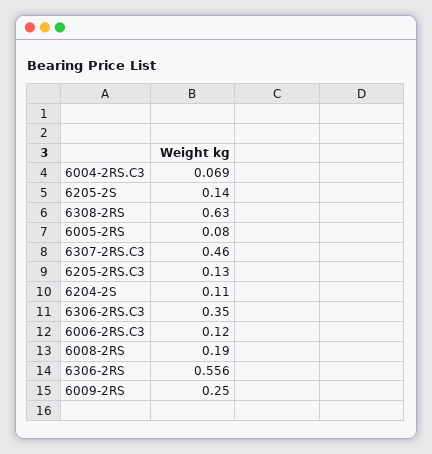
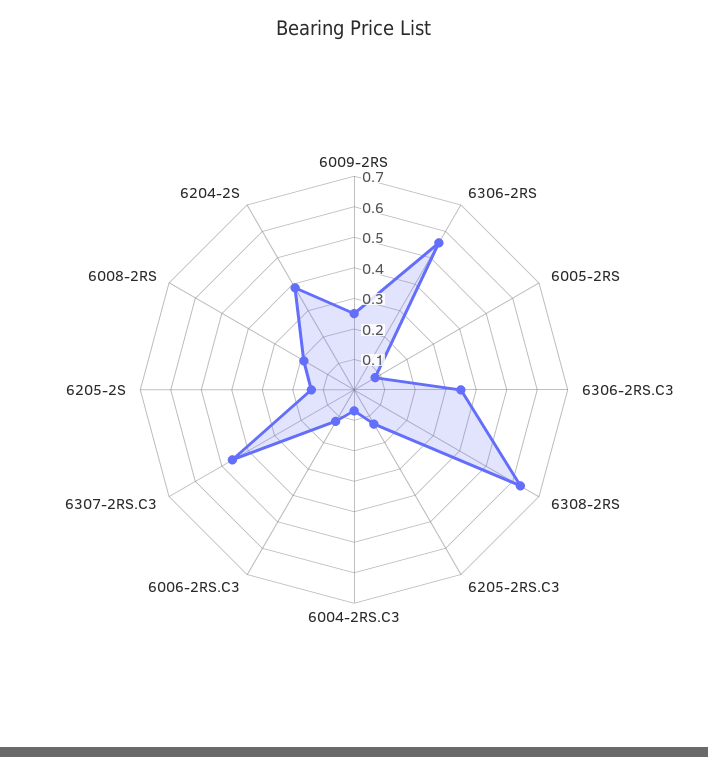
  {
    "6004-2RS.C3": 0.069,
    "6205-2S": 0.14,
    "6308-2RS": 0.63,
    "6005-2RS": 0.08,
    "6307-2RS.C3": 0.46,
    "6205-2RS.C3": 0.13,
-   "6204-2S": 0.11,
+   "6204-2S": 0.4,
    "6306-2RS.C3": 0.35,
    "6006-2RS.C3": 0.12,
    "6008-2RS": 0.19,
    "6306-2RS": 0.556,
    "6009-2RS": 0.25
  }

